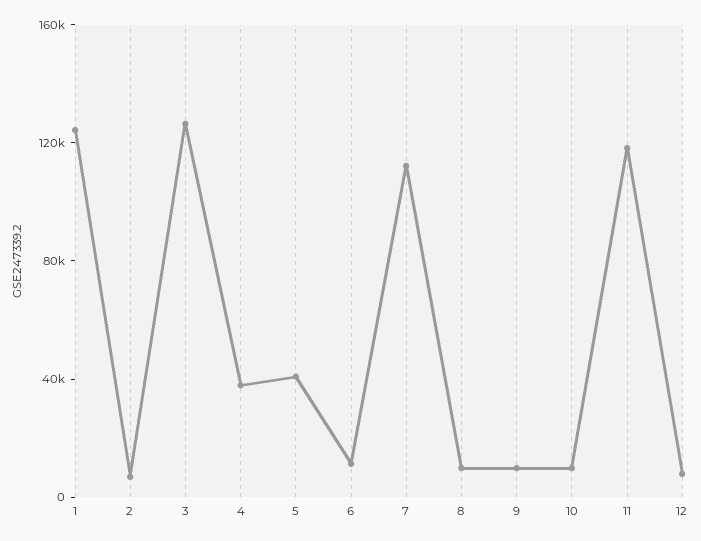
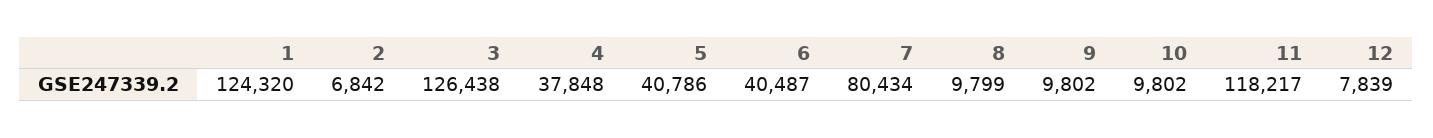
  {
    "1": 124320,
    "2": 6842,
    "3": 126438,
    "4": 37848,
    "5": 40786,
-   "6": 10000,
+   "6": 40487,
-   "7": 110000,
+   "7": 80434,
    "8": 9799,
    "9": 9802,
    "10": 9802,
    "11": 118217,
    "12": 7839
  }

